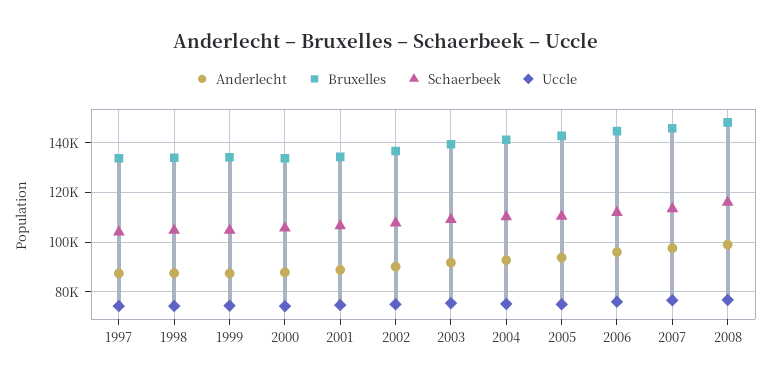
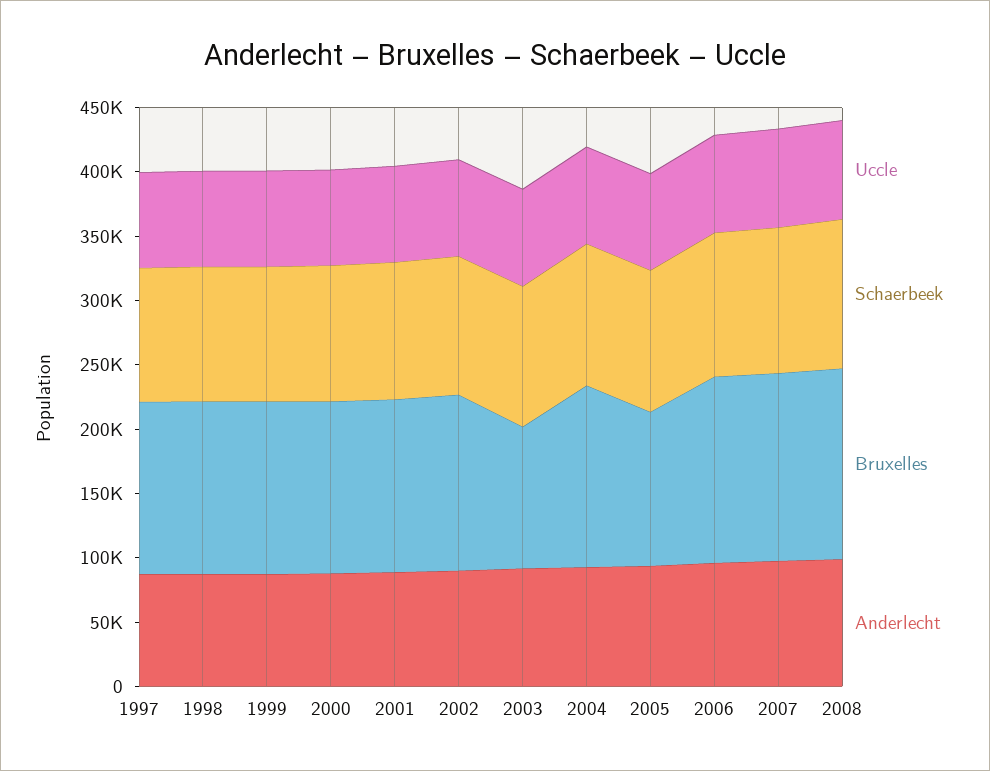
  {
    "Anderlecht": {
      "1997": 87500,
      "1998": 87500,
      "1999": 87500,
      "2000": 87500,
      "2001": 90000,
      "2002": 90000,
      "2003": 92500,
      "2004": 92500,
      "2005": 95000,
      "2006": 95000,
      "2007": 97500,
      "2008": 100000
    },
    "Bruxelles": {
      "1997": 135000,
      "1998": 135000,
      "1999": 135000,
      "2000": 135000,
      "2001": 135000,
      "2002": 137500,
-     "2003": 140000,
+     "2003": 110000,
      "2004": 142500,
-     "2005": 142500,
+     "2005": 120000,
      "2006": 145000,
      "2007": 145000,
      "2008": 147500
    },
    "Schaerbeek": {
      "1997": 105000,
      "1998": 105000,
      "1999": 105000,
      "2000": 105000,
      "2001": 107500,
      "2002": 107500,
      "2003": 110000,
      "2004": 110000,
      "2005": 110000,
      "2006": 112500,
      "2007": 112500,
      "2008": 115000
    },
    "Uccle": {
      "1997": 75000,
      "1998": 75000,
      "1999": 75000,
      "2000": 75000,
      "2001": 75000,
      "2002": 75000,
      "2003": 75000,
      "2004": 75000,
      "2005": 75000,
      "2006": 75000,
      "2007": 77500,
      "2008": 77500
    }
  }

